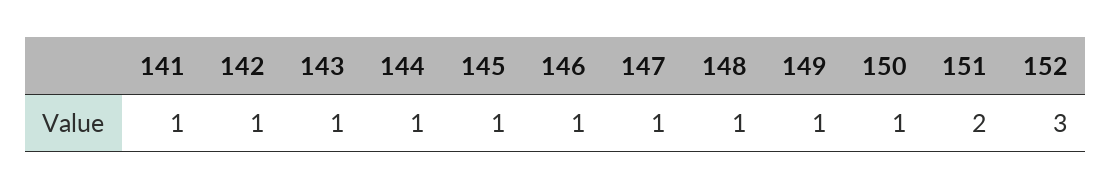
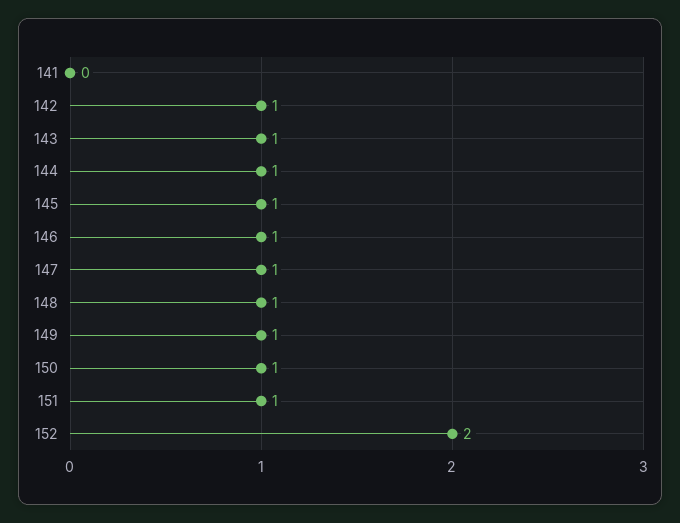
  {
-   "141": 1,
+   "141": 0,
    "142": 1,
    "143": 1,
    "144": 1,
    "145": 1,
    "146": 1,
    "147": 1,
    "148": 1,
    "149": 1,
    "150": 1,
-   "151": 2,
+   "151": 1,
-   "152": 3
+   "152": 2
  }

